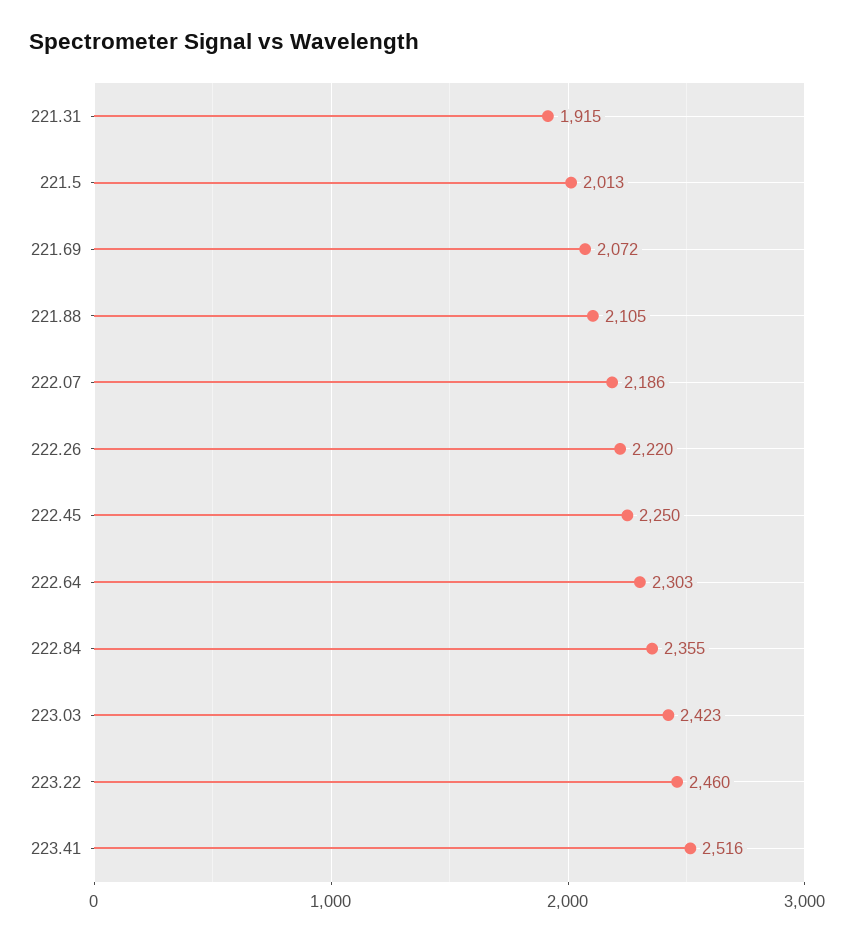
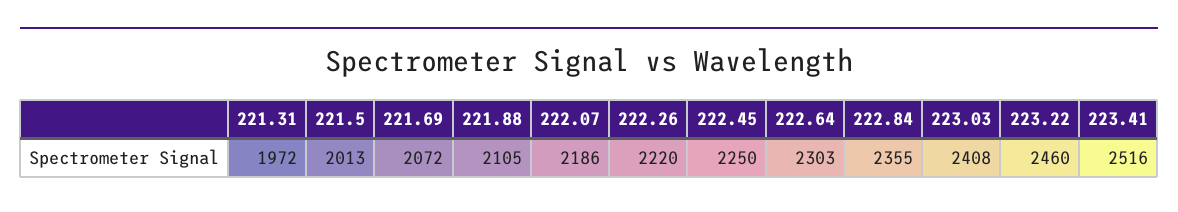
  {
-   "221.31": 1915,
+   "221.31": 1972,
    "221.5": 2013,
    "221.69": 2072,
    "221.88": 2105,
    "222.07": 2186,
    "222.26": 2220,
    "222.45": 2250,
    "222.64": 2303,
    "222.84": 2355,
-   "223.03": 2423,
+   "223.03": 2408,
    "223.22": 2460,
    "223.41": 2516
  }

